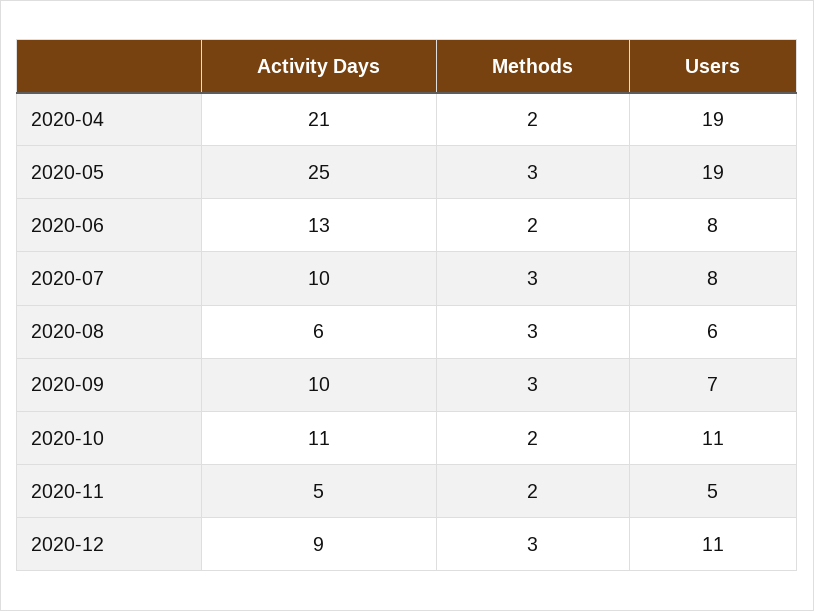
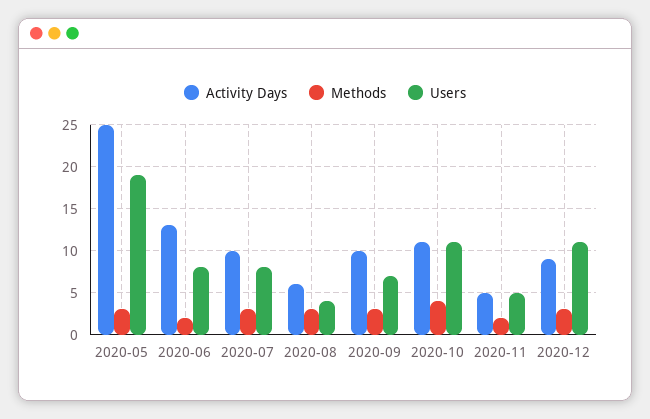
  {
    "Activity Days": {
-     "2020-04": 21,
      "2020-05": 25,
      "2020-06": 13,
      "2020-07": 10,
      "2020-08": 6,
      "2020-09": 10,
      "2020-10": 11,
      "2020-11": 5,
      "2020-12": 9
    },
    "Methods": {
-     "2020-04": 2,
      "2020-05": 3,
      "2020-06": 2,
      "2020-07": 3,
      "2020-08": 3,
      "2020-09": 3,
-     "2020-10": 2,
+     "2020-10": 4,
      "2020-11": 2,
      "2020-12": 3
    },
    "Users": {
-     "2020-04": 19,
      "2020-05": 19,
      "2020-06": 8,
      "2020-07": 8,
-     "2020-08": 6,
+     "2020-08": 4,
      "2020-09": 7,
      "2020-10": 11,
      "2020-11": 5,
      "2020-12": 11
    }
  }

